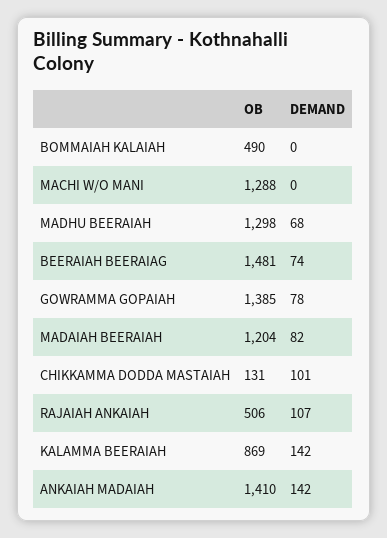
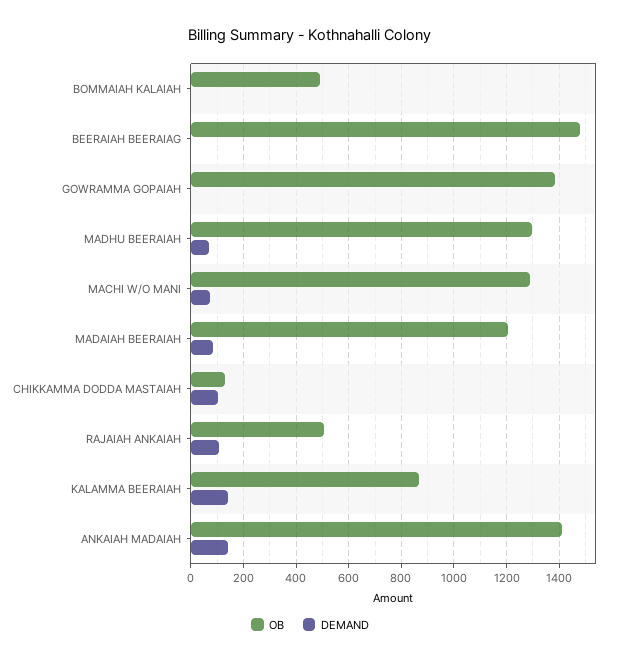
  {
    "OB": {
      "BOMMAIAH KALAIAH": 490,
      "MACHI W/O MANI": 1288,
      "MADHU BEERAIAH": 1298,
      "BEERAIAH BEERAIAG": 1481,
      "GOWRAMMA GOPAIAH": 1385,
      "MADAIAH BEERAIAH": 1204,
      "CHIKKAMMA DODDA MASTAIAH": 131,
      "RAJAIAH ANKAIAH": 506,
      "KALAMMA BEERAIAH": 869,
      "ANKAIAH MADAIAH": 1410
    },
    "DEMAND": {
      "BOMMAIAH KALAIAH": 0,
-     "MACHI W/O MANI": 0,
+     "MACHI W/O MANI": 75,
      "MADHU BEERAIAH": 68,
-     "BEERAIAH BEERAIAG": 74,
+     "BEERAIAH BEERAIAG": 0,
-     "GOWRAMMA GOPAIAH": 78,
+     "GOWRAMMA GOPAIAH": 0,
      "MADAIAH BEERAIAH": 82,
      "CHIKKAMMA DODDA MASTAIAH": 101,
      "RAJAIAH ANKAIAH": 107,
      "KALAMMA BEERAIAH": 142,
      "ANKAIAH MADAIAH": 142
    }
  }

